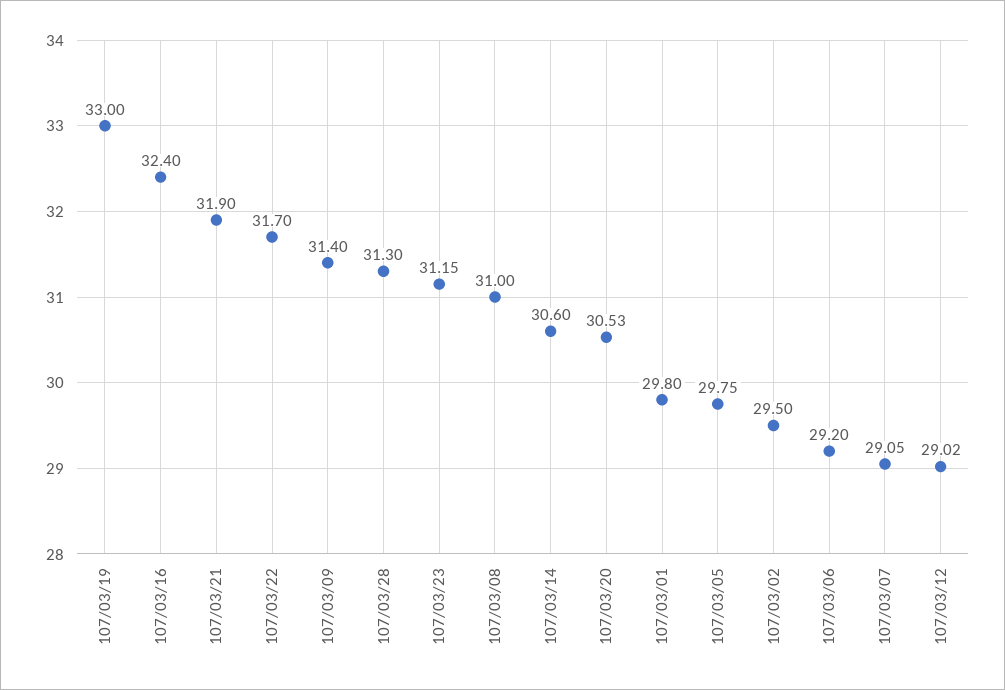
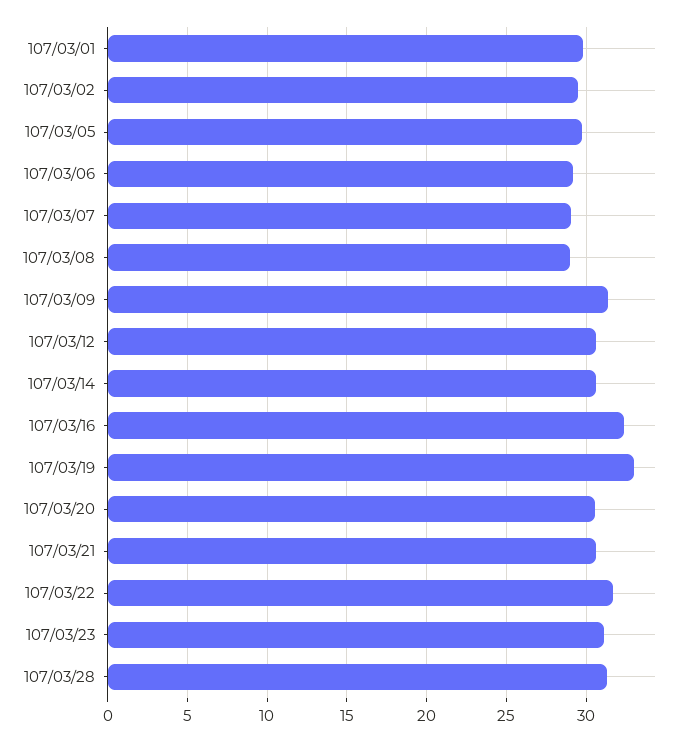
  {
    "107/03/19": 33,
    "107/03/16": 32.4,
-   "107/03/21": 31.9,
+   "107/03/21": 30.5,
    "107/03/22": 31.7,
    "107/03/09": 31.4,
    "107/03/28": 31.3,
    "107/03/23": 31.15,
-   "107/03/08": 31,
+   "107/03/08": 29,
    "107/03/14": 30.6,
    "107/03/20": 30.53,
    "107/03/01": 29.8,
    "107/03/05": 29.75,
    "107/03/02": 29.5,
    "107/03/06": 29.2,
    "107/03/07": 29.05,
-   "107/03/12": 29.02
+   "107/03/12": 30.5
  }

